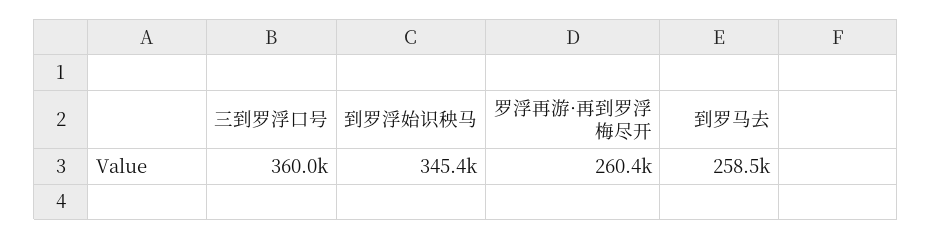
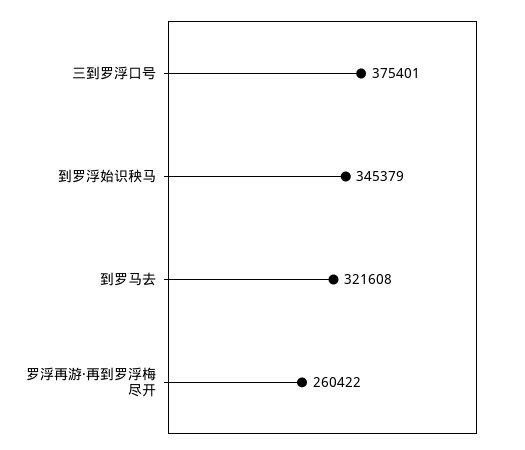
  {
-   "三到罗浮口号": 360000,
+   "三到罗浮口号": 375401,
    "到罗浮始识秧马": 345379,
    "罗浮再游·再到罗浮梅尽开": 260422,
-   "到罗马去": 258500
+   "到罗马去": 321608
  }

